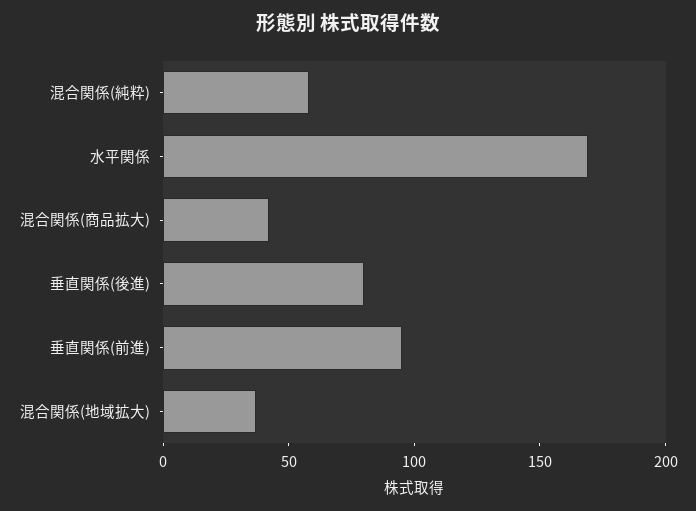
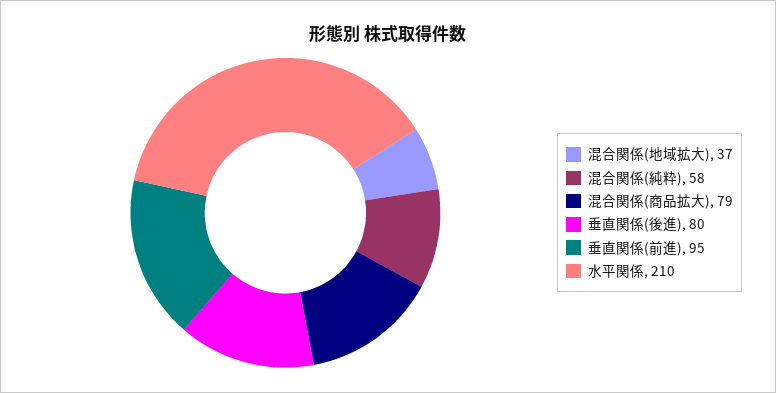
  {
    "混合関係(純粋)": 58,
-   "水平関係": 170,
+   "水平関係": 210,
-   "混合関係(商品拡大)": 40,
+   "混合関係(商品拡大)": 79,
    "垂直関係(後進)": 80,
    "垂直関係(前進)": 95,
    "混合関係(地域拡大)": 37
  }

